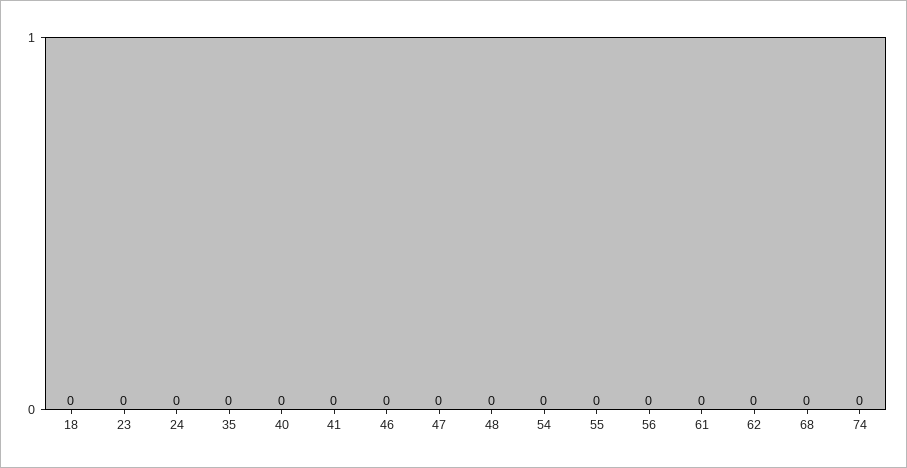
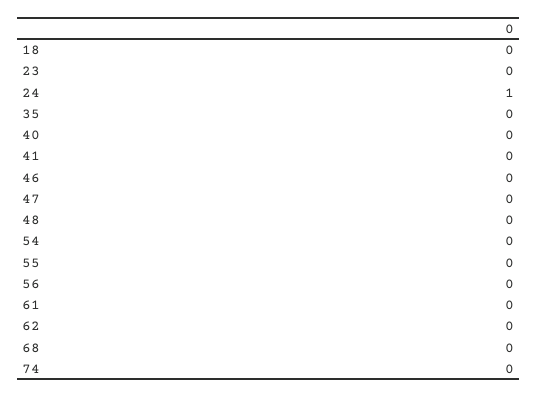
  {
    "18": 0,
    "23": 0,
-   "24": 0,
+   "24": 1,
    "35": 0,
    "40": 0,
    "41": 0,
    "46": 0,
    "47": 0,
    "48": 0,
    "54": 0,
    "55": 0,
    "56": 0,
    "61": 0,
    "62": 0,
    "68": 0,
    "74": 0
  }

